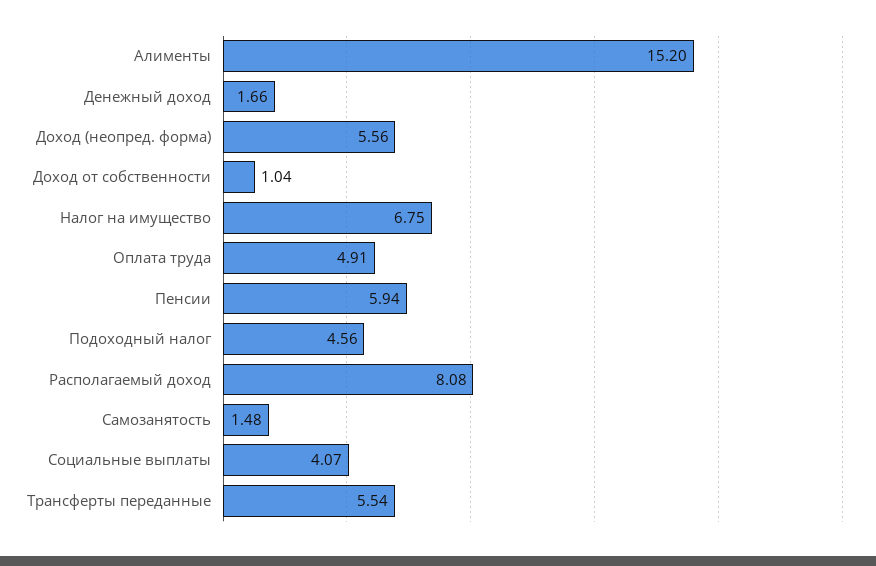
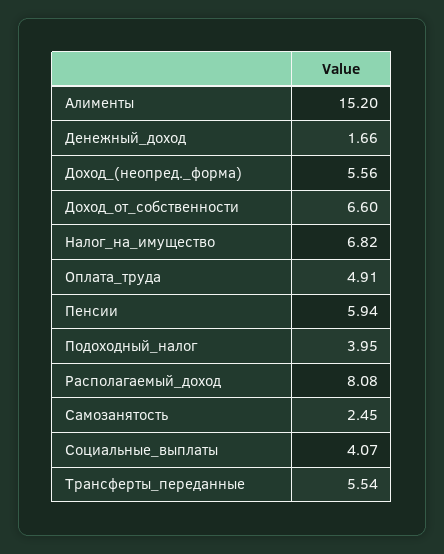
  {
    "Алименты": 15.2,
    "Денежный доход": 1.66,
    "Доход (неопред. форма)": 5.56,
-   "Доход от собственности": 1.04,
+   "Доход от собственности": 6.6,
-   "Налог на имущество": 6.75,
+   "Налог на имущество": 6.82,
    "Оплата труда": 4.91,
    "Пенсии": 5.94,
-   "Подоходный налог": 4.56,
+   "Подоходный налог": 3.95,
    "Располагаемый доход": 8.08,
-   "Самозанятость": 1.48,
+   "Самозанятость": 2.45,
    "Социальные выплаты": 4.07,
    "Трансферты переданные": 5.54
  }

